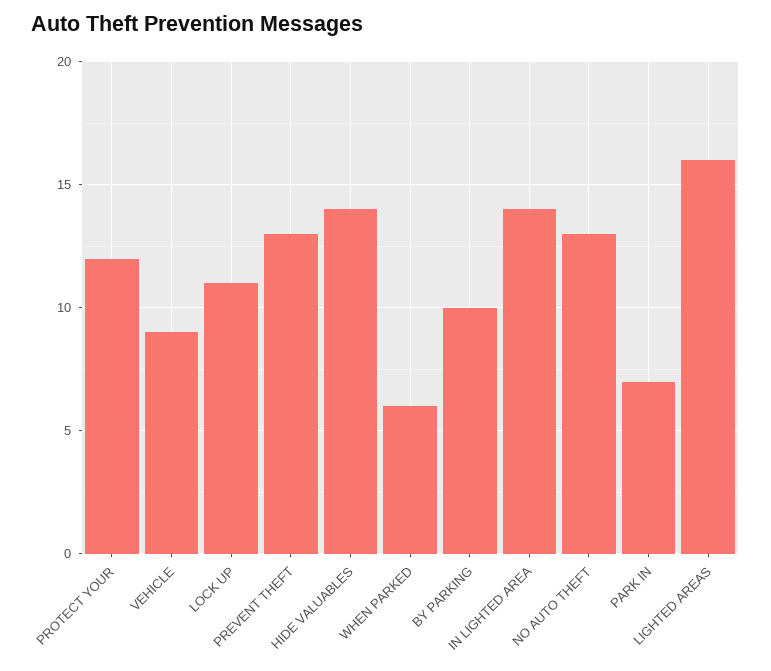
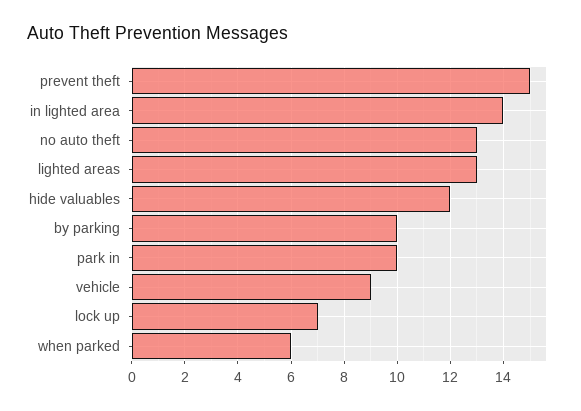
  {
-   "PROTECT YOUR": 12,
    "VEHICLE": 9,
-   "LOCK UP": 11,
+   "LOCK UP": 7,
-   "PREVENT THEFT": 13,
+   "PREVENT THEFT": 15,
-   "HIDE VALUABLES": 14,
+   "HIDE VALUABLES": 12,
    "WHEN PARKED": 6,
    "BY PARKING": 10,
    "IN LIGHTED AREA": 14,
    "NO AUTO THEFT": 13,
-   "PARK IN": 7,
+   "PARK IN": 10,
-   "LIGHTED AREAS": 16
+   "LIGHTED AREAS": 13
  }

